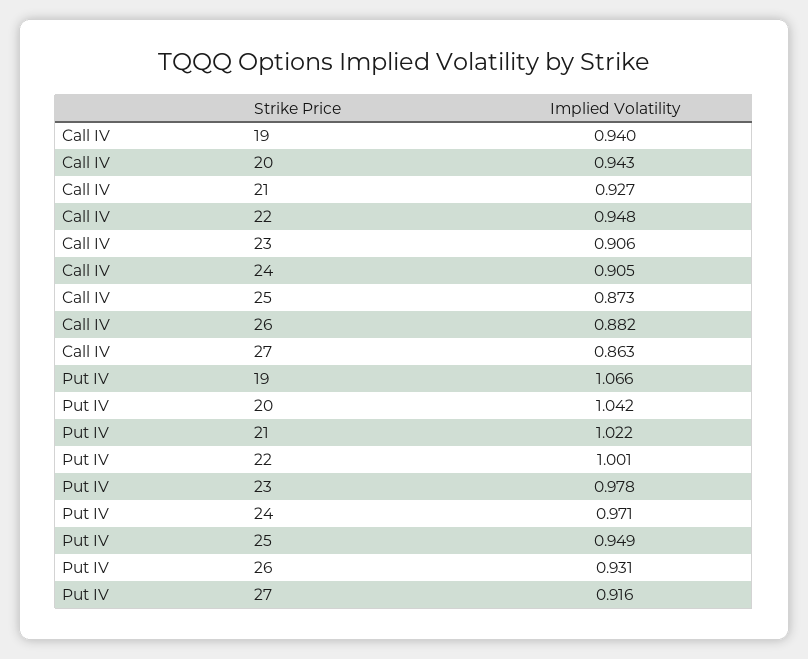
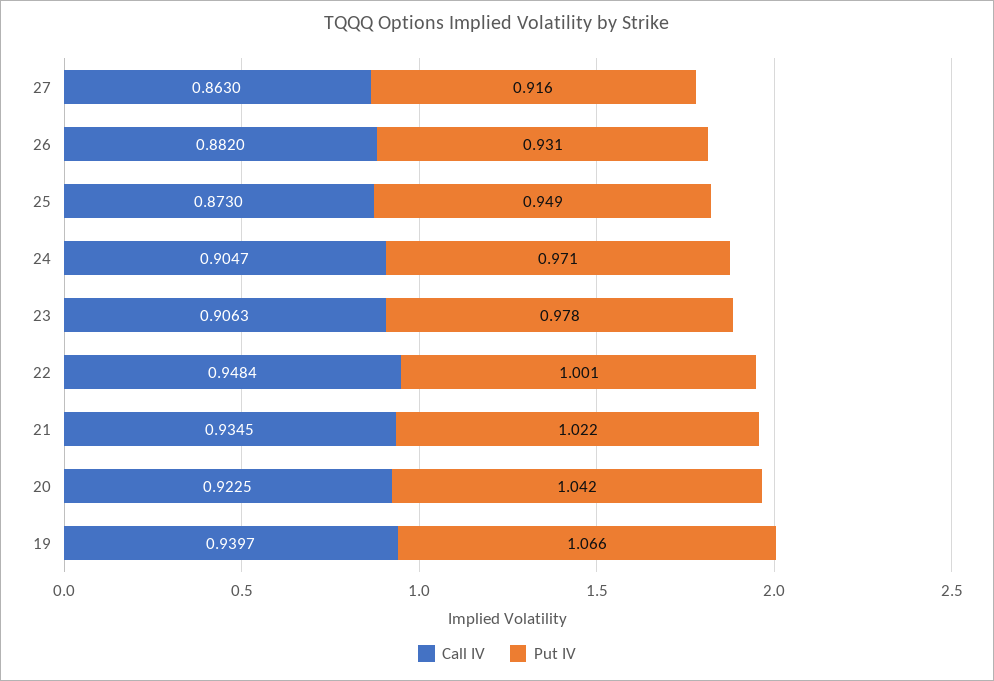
  {
    "Call IV": {
      "19": 0.9397,
-     "20": 0.943,
+     "20": 0.9225,
-     "21": 0.927,
+     "21": 0.9345,
      "22": 0.9484,
      "23": 0.9063,
      "24": 0.9047,
      "25": 0.873,
      "26": 0.882,
      "27": 0.863
    },
    "Put IV": {
      "19": 1.066,
      "20": 1.042,
      "21": 1.022,
      "22": 1.001,
      "23": 0.978,
      "24": 0.971,
      "25": 0.949,
      "26": 0.931,
      "27": 0.916
    }
  }

